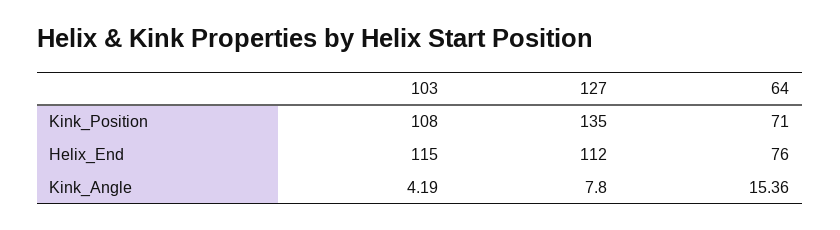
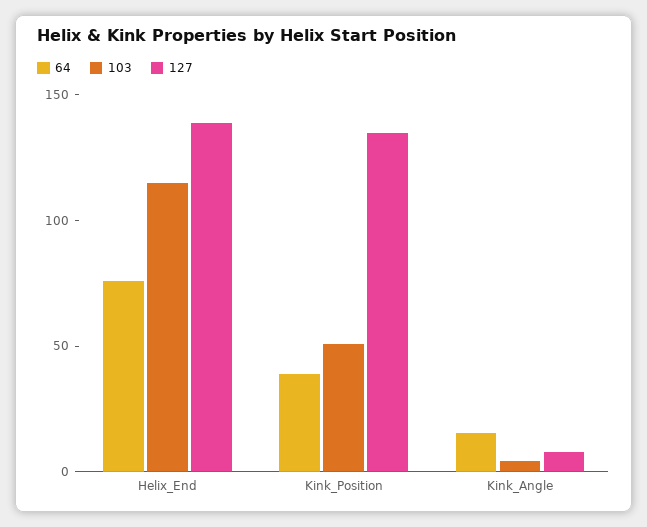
  {
    "103": {
-     "Kink_Position": 108,
+     "Kink_Position": 50,
      "Helix_End": 115,
      "Kink_Angle": 4.19
    },
    "127": {
      "Kink_Position": 135,
-     "Helix_End": 112,
+     "Helix_End": 140,
      "Kink_Angle": 7.8
    },
    "64": {
-     "Kink_Position": 71,
+     "Kink_Position": 40,
      "Helix_End": 76,
      "Kink_Angle": 15.36
    }
  }

